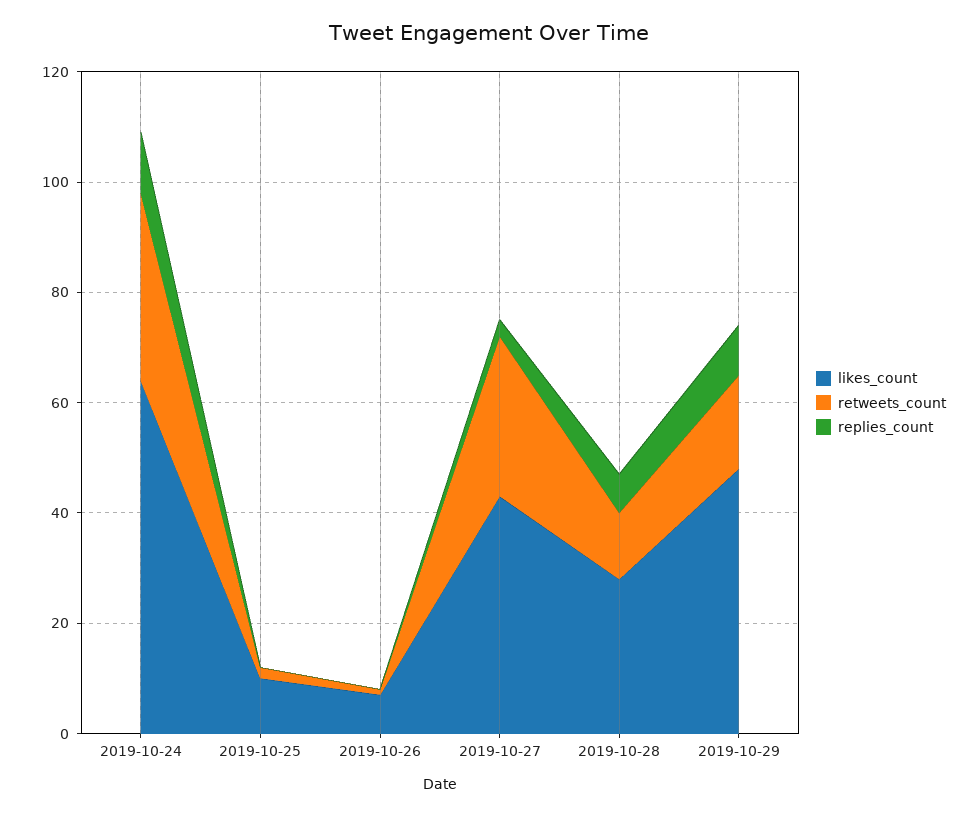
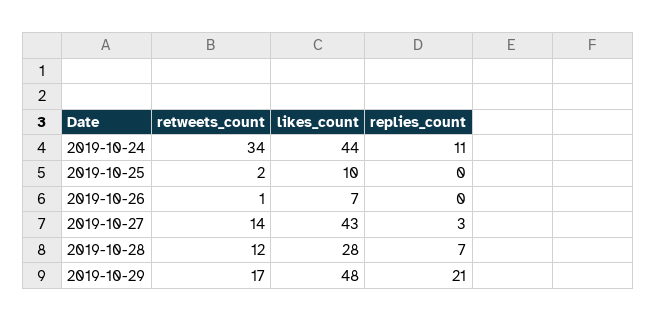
  {
    "likes_count": {
-     "2019-10-24": 65,
+     "2019-10-24": 44,
      "2019-10-25": 10,
      "2019-10-26": 7,
      "2019-10-27": 43,
      "2019-10-28": 28,
      "2019-10-29": 48
    },
    "retweets_count": {
      "2019-10-24": 34,
      "2019-10-25": 2,
      "2019-10-26": 1,
-     "2019-10-27": 30,
+     "2019-10-27": 14,
      "2019-10-28": 12,
      "2019-10-29": 17
    },
    "replies_count": {
      "2019-10-24": 11,
      "2019-10-25": 0,
      "2019-10-26": 0,
      "2019-10-27": 3,
      "2019-10-28": 7,
-     "2019-10-29": 10
+     "2019-10-29": 21
    }
  }

